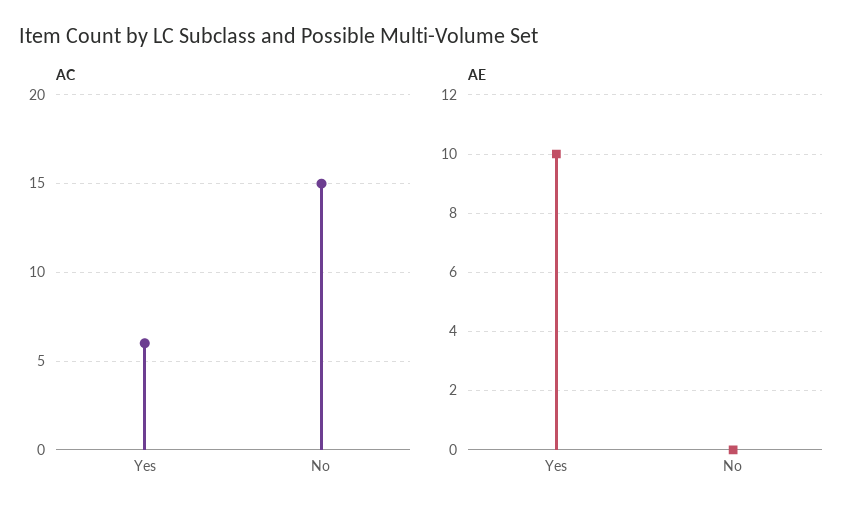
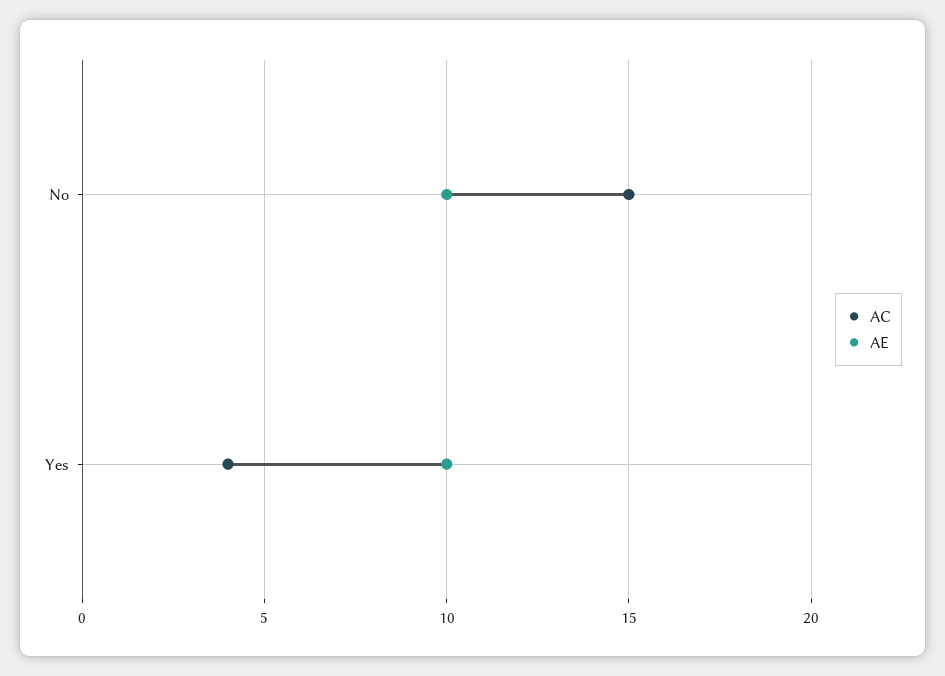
  {
    "AC": {
-     "Yes": 6,
+     "Yes": 4,
      "No": 15
    },
    "AE": {
      "Yes": 10,
-     "No": 0
+     "No": 10
    }
  }

